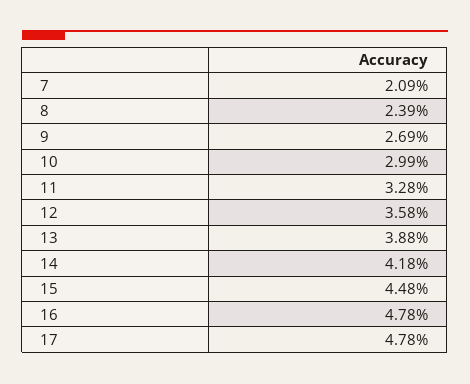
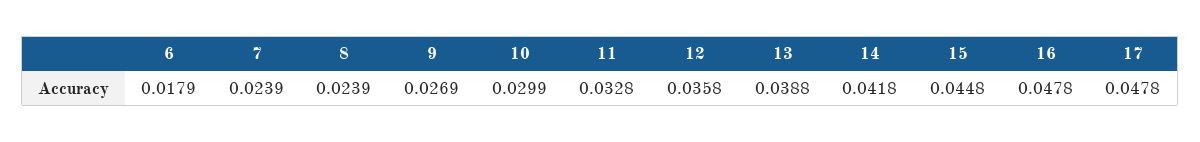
  {
-   "7": 0.0209,
+   "7": 0.0239,
    "8": 0.0239,
    "9": 0.0269,
    "10": 0.0299,
    "11": 0.0328,
    "12": 0.0358,
    "13": 0.0388,
    "14": 0.0418,
    "15": 0.0448,
    "16": 0.0478,
-   "17": 0.0478
+   "17": 0.0478,
+   "6": 0.0179
  }

